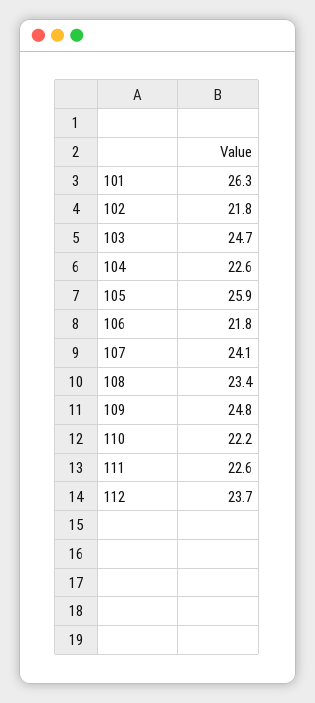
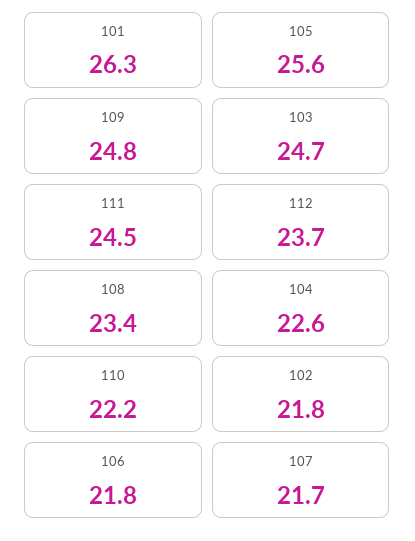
  {
    "101": 26.3,
    "102": 21.8,
    "103": 24.7,
    "104": 22.6,
-   "105": 25.9,
+   "105": 25.6,
    "106": 21.8,
-   "107": 24.1,
+   "107": 21.7,
    "108": 23.4,
    "109": 24.8,
    "110": 22.2,
-   "111": 22.6,
+   "111": 24.5,
    "112": 23.7
  }

